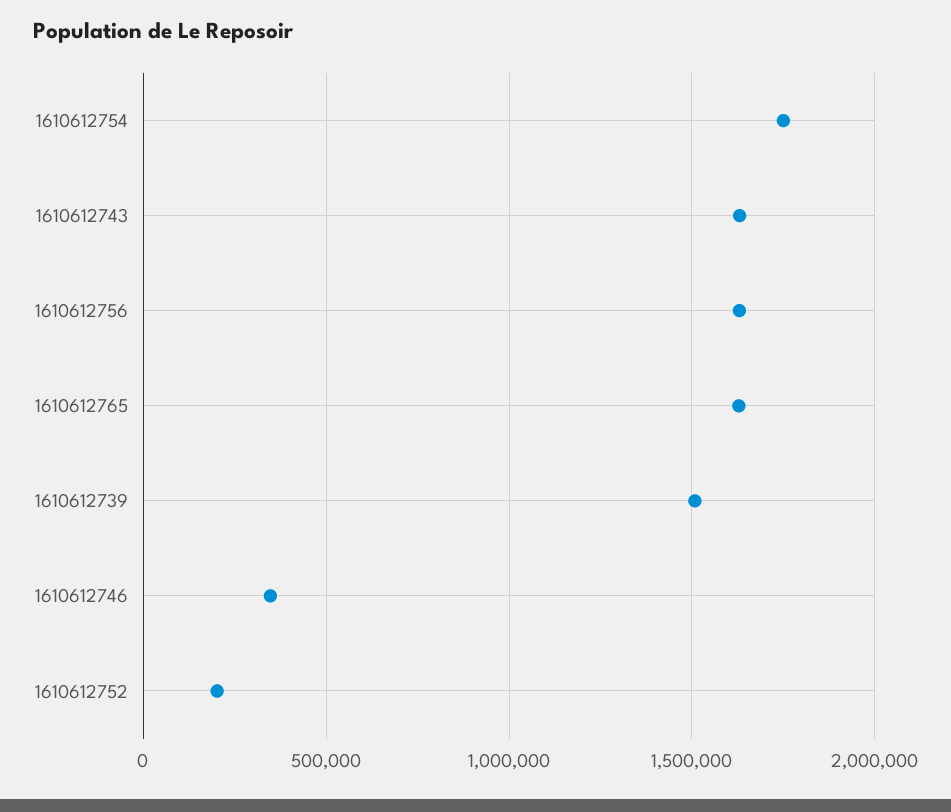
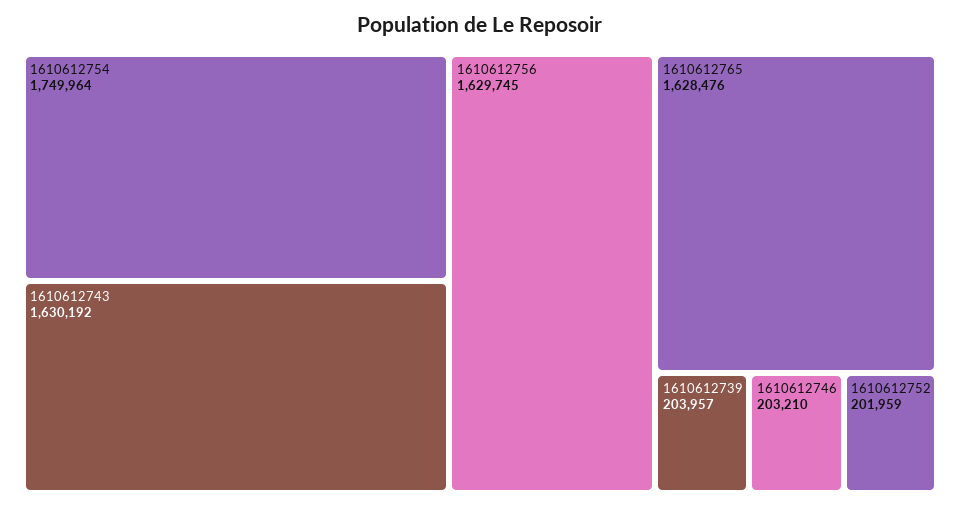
  {
    "1610612754": 1749964,
    "1610612743": 1630192,
    "1610612756": 1629745,
    "1610612765": 1628476,
-   "1610612739": 1500000,
+   "1610612739": 203957,
-   "1610612746": 350000,
+   "1610612746": 203210,
    "1610612752": 201959
  }

